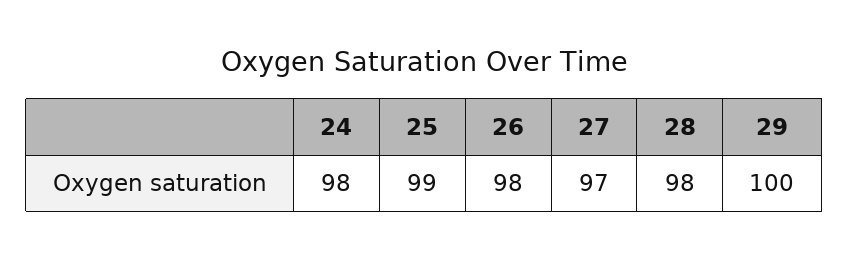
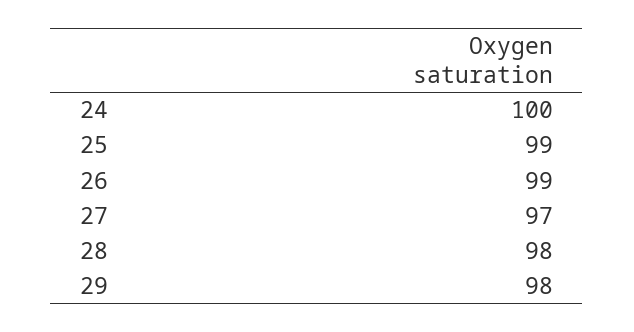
  {
-   "24": 98,
+   "24": 100,
    "25": 99,
-   "26": 98,
+   "26": 99,
    "27": 97,
    "28": 98,
-   "29": 100
+   "29": 98
  }

